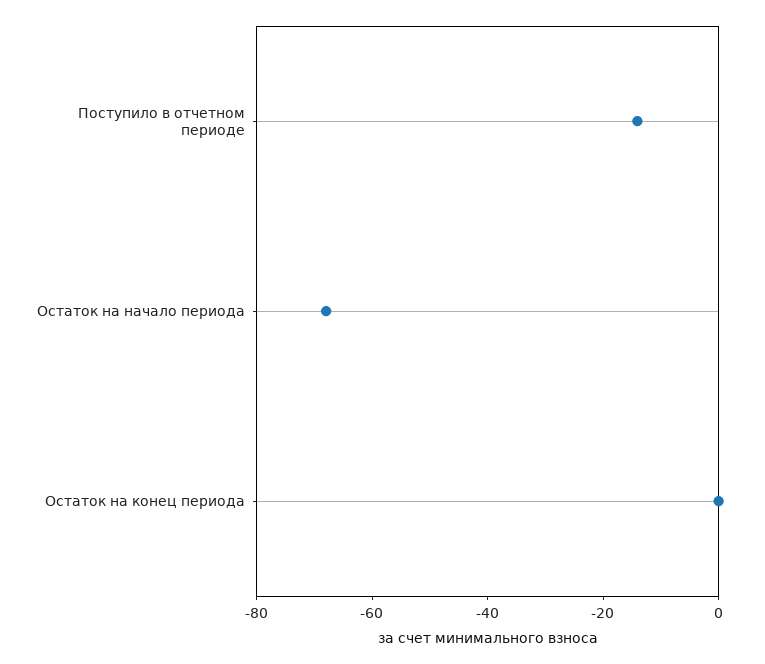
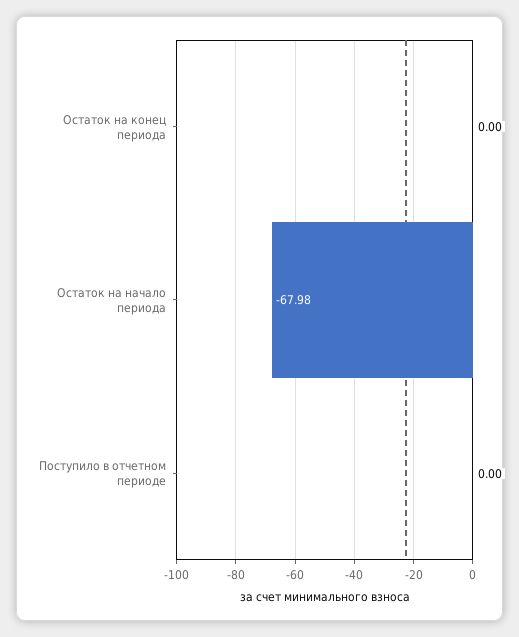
  {
-   "Поступило в отчетном периоде": -15,
+   "Поступило в отчетном периоде": 0,
    "Остаток на начало периода": -67.98,
    "Остаток на конец периода": 0
  }

